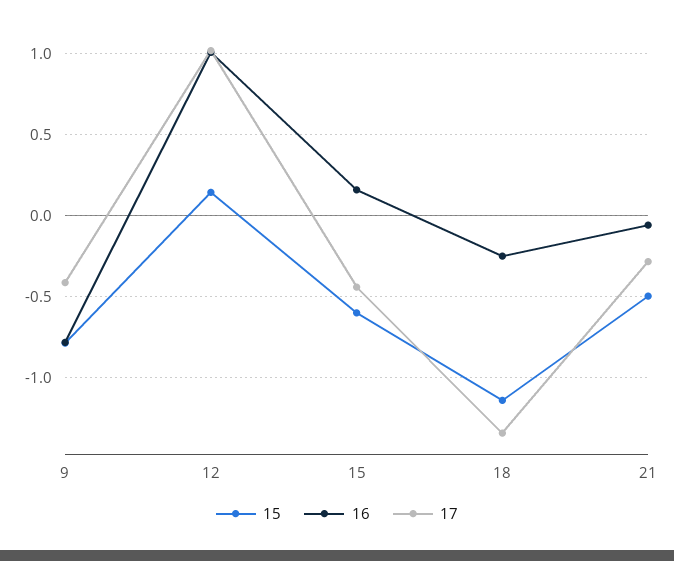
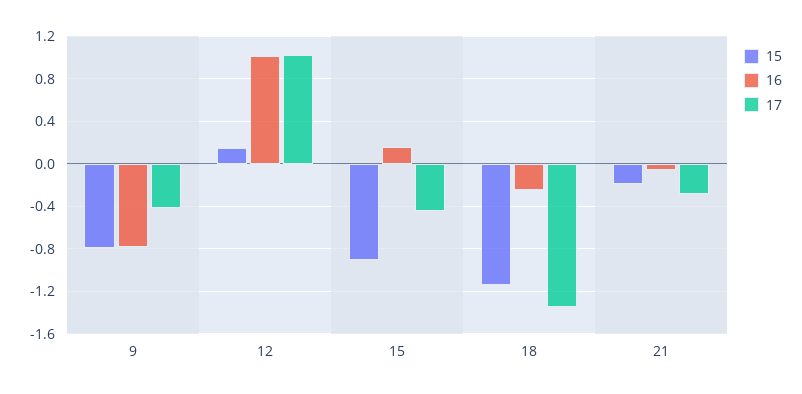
  {
    "15": {
      "9": -0.8,
      "12": 0.15,
-     "15": -0.6,
+     "15": -0.9,
      "18": -1.15,
-     "21": -0.5
+     "21": -0.2
    },
    "16": {
      "9": -0.8,
      "12": 1,
      "15": 0.15,
      "18": -0.25,
      "21": -0.05
    },
    "17": {
      "9": -0.4,
      "12": 1,
      "15": -0.45,
      "18": -1.35,
      "21": -0.3
    }
  }

